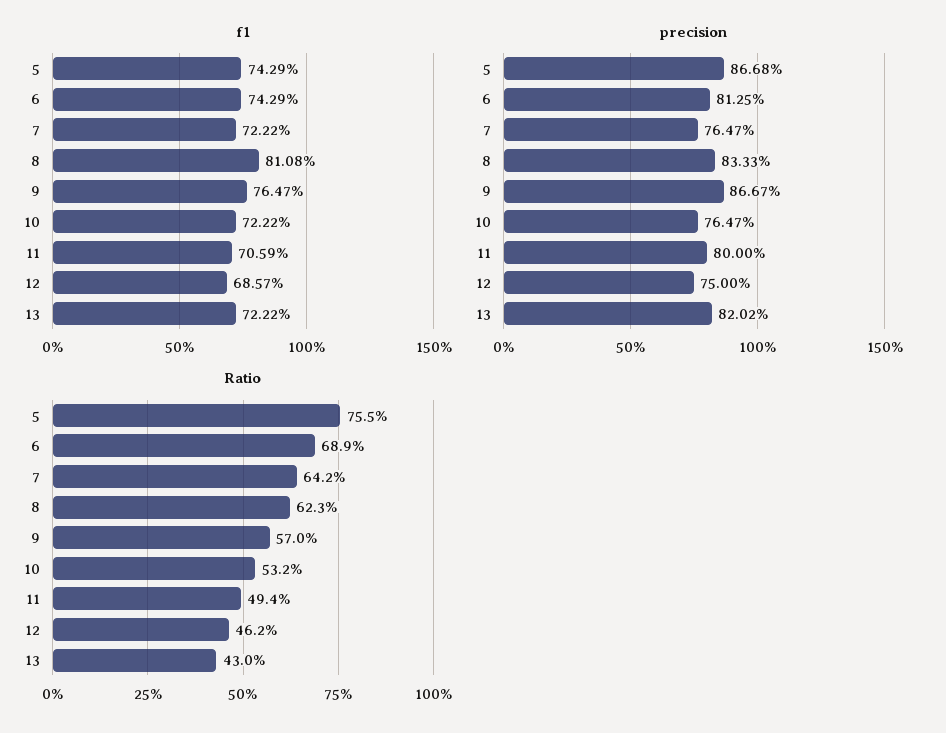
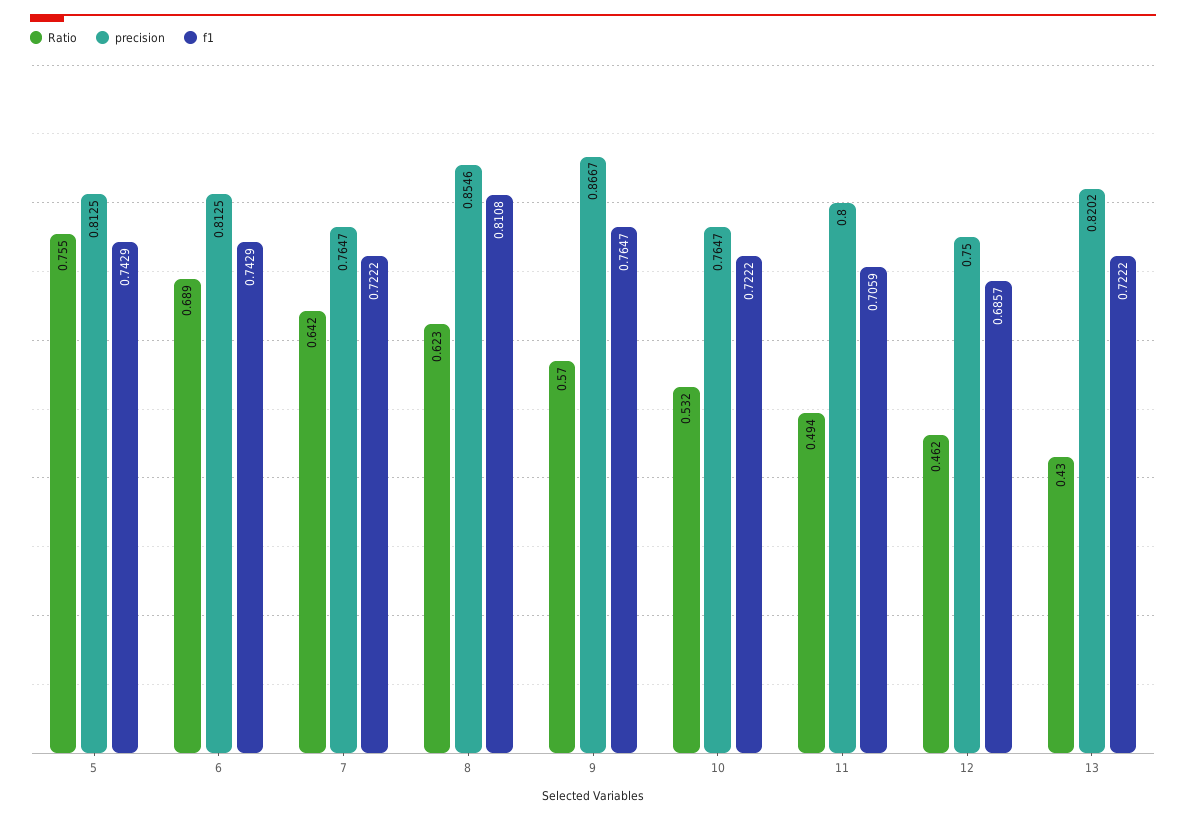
  {
    "f1": {
      "5": 0.7429,
      "6": 0.7429,
      "7": 0.7222,
      "8": 0.8108,
      "9": 0.7647,
      "10": 0.7222,
      "11": 0.7059,
      "12": 0.6857,
      "13": 0.7222
    },
    "precision": {
-     "5": 0.8668,
+     "5": 0.8125,
      "6": 0.8125,
      "7": 0.7647,
-     "8": 0.8333,
+     "8": 0.8546,
      "9": 0.8667,
      "10": 0.7647,
      "11": 0.8,
      "12": 0.75,
      "13": 0.8202
    },
    "Ratio": {
      "5": 0.755,
      "6": 0.689,
      "7": 0.642,
      "8": 0.623,
      "9": 0.57,
      "10": 0.532,
      "11": 0.494,
      "12": 0.462,
      "13": 0.43
    }
  }

